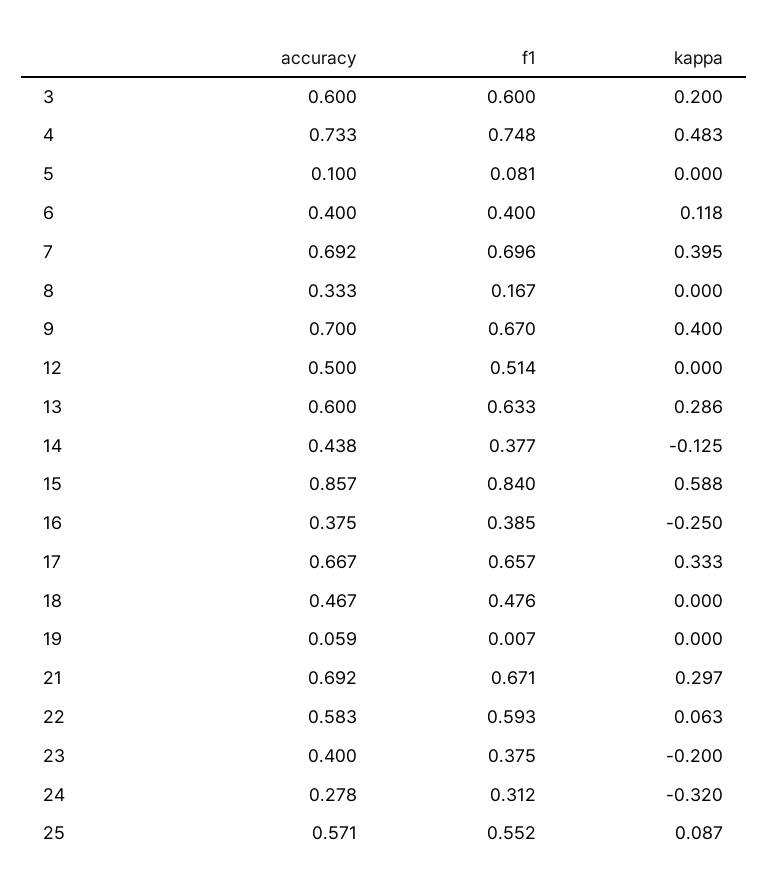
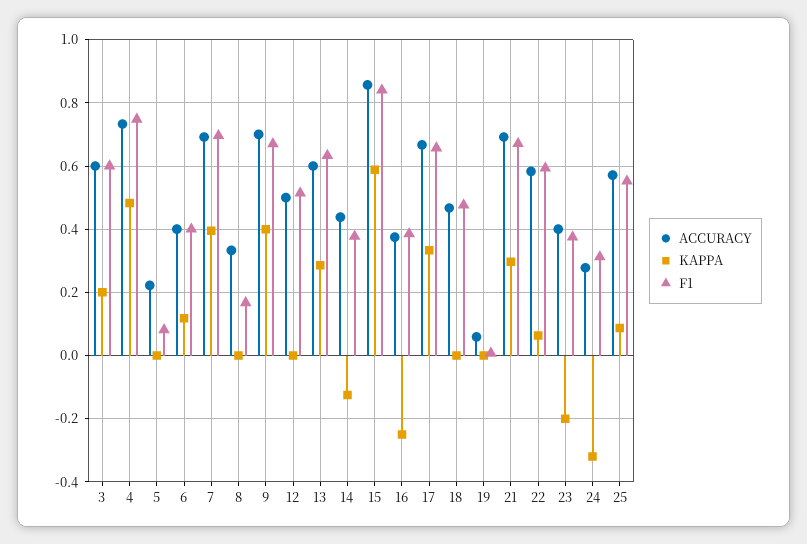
  {
    "accuracy": {
      "3": 0.6,
      "4": 0.733,
-     "5": 0.1,
+     "5": 0.22,
      "6": 0.4,
      "7": 0.692,
      "8": 0.333,
      "9": 0.7,
      "12": 0.5,
      "13": 0.6,
      "14": 0.438,
      "15": 0.857,
      "16": 0.375,
      "17": 0.667,
      "18": 0.467,
      "19": 0.059,
      "21": 0.692,
      "22": 0.583,
      "23": 0.4,
      "24": 0.278,
      "25": 0.571
    },
    "f1": {
      "3": 0.6,
      "4": 0.748,
      "5": 0.081,
      "6": 0.4,
      "7": 0.696,
      "8": 0.167,
      "9": 0.67,
      "12": 0.514,
      "13": 0.633,
      "14": 0.377,
      "15": 0.84,
      "16": 0.385,
      "17": 0.657,
      "18": 0.476,
      "19": 0.007,
      "21": 0.671,
      "22": 0.593,
      "23": 0.375,
      "24": 0.312,
      "25": 0.552
    },
    "kappa": {
      "3": 0.2,
      "4": 0.483,
      "5": 0,
      "6": 0.118,
      "7": 0.395,
      "8": 0,
      "9": 0.4,
      "12": 0,
      "13": 0.286,
      "14": -0.125,
      "15": 0.588,
      "16": -0.25,
      "17": 0.333,
      "18": 0,
      "19": 0,
      "21": 0.297,
      "22": 0.063,
      "23": -0.2,
      "24": -0.32,
      "25": 0.087
    }
  }

